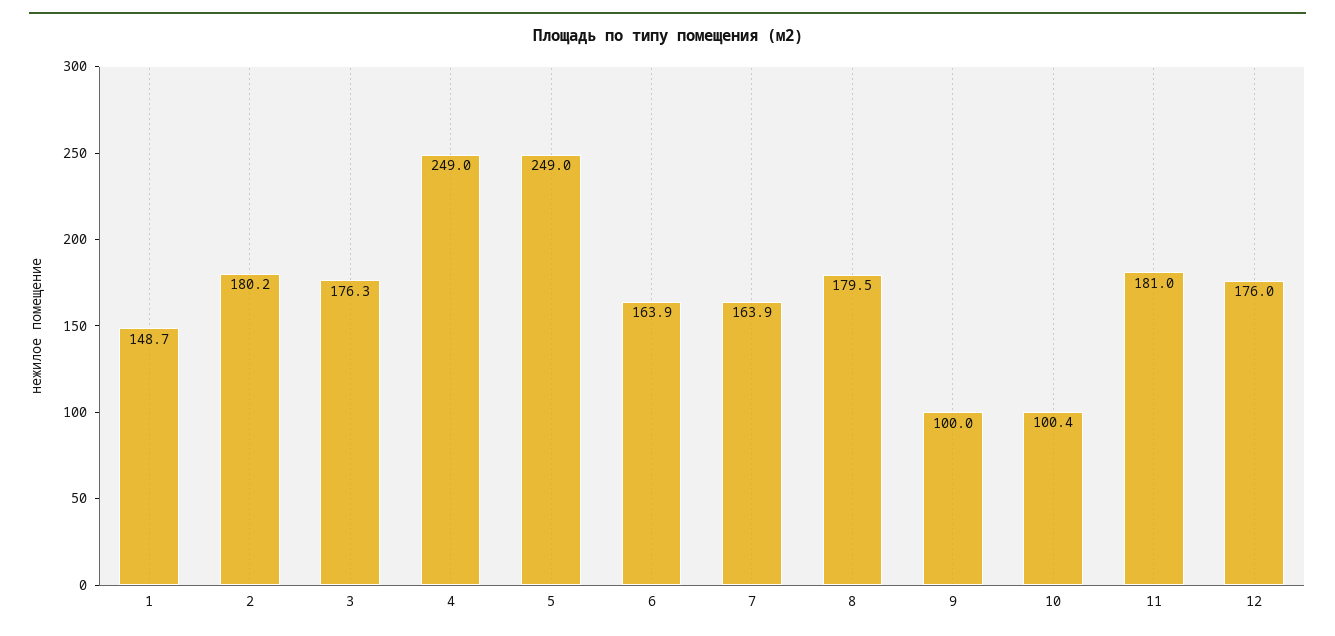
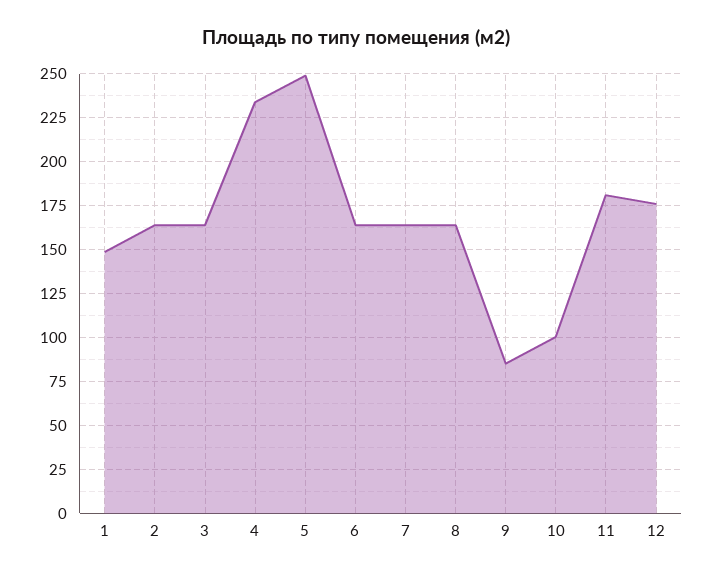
  {
    "1": 148.7,
-   "2": 180.2,
+   "2": 165,
-   "3": 176.3,
+   "3": 165,
-   "4": 249,
+   "4": 235,
    "5": 249,
    "6": 163.9,
    "7": 163.9,
-   "8": 179.5,
+   "8": 165,
-   "9": 100,
+   "9": 85,
    "10": 100.4,
    "11": 181,
    "12": 176
  }

